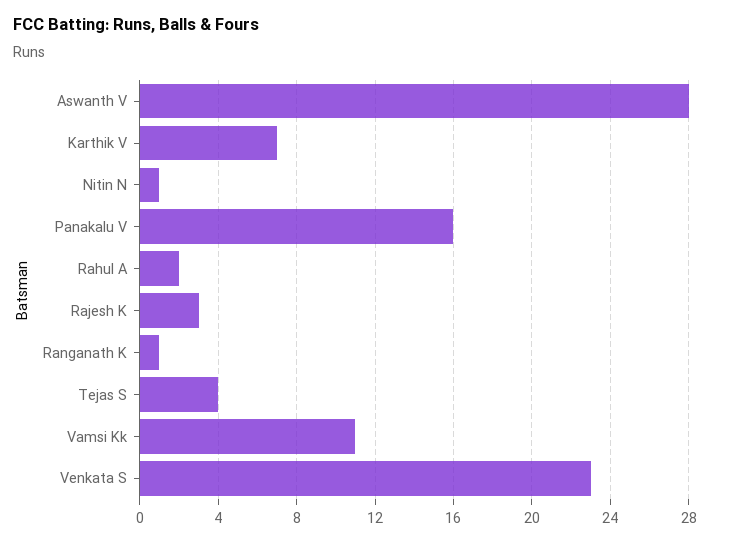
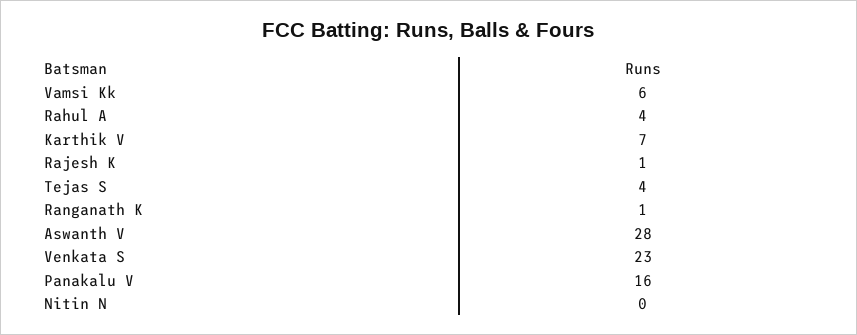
  {
    "Aswanth V": 28,
    "Karthik V": 7,
-   "Nitin N": 1,
+   "Nitin N": 0,
    "Panakalu V": 16,
-   "Rahul A": 2,
+   "Rahul A": 4,
-   "Rajesh K": 3,
+   "Rajesh K": 1,
    "Ranganath K": 1,
    "Tejas S": 4,
-   "Vamsi Kk": 11,
+   "Vamsi Kk": 6,
    "Venkata S": 23
  }

